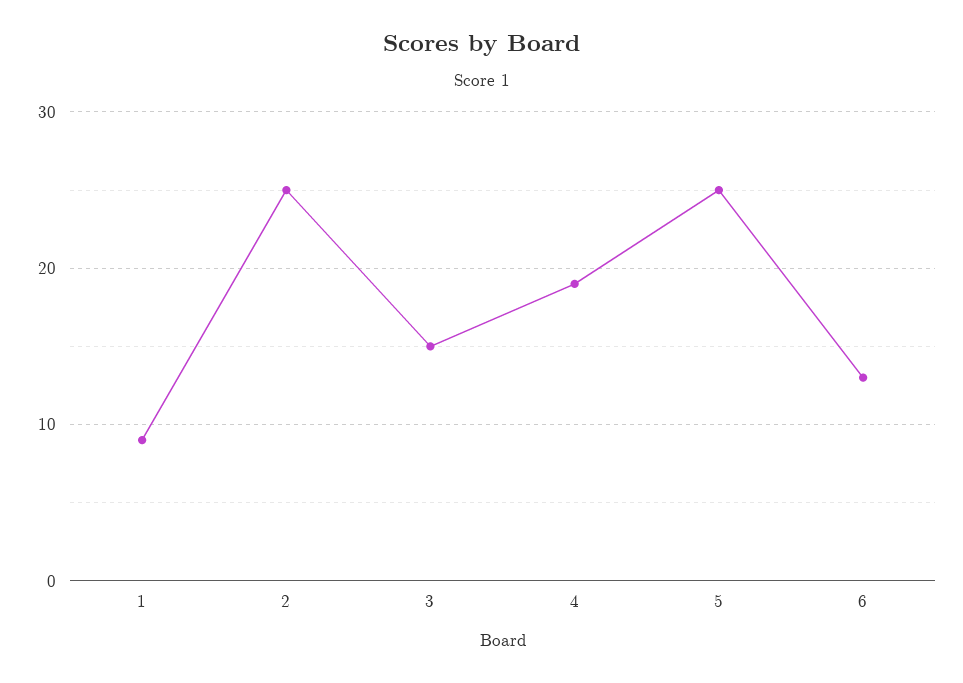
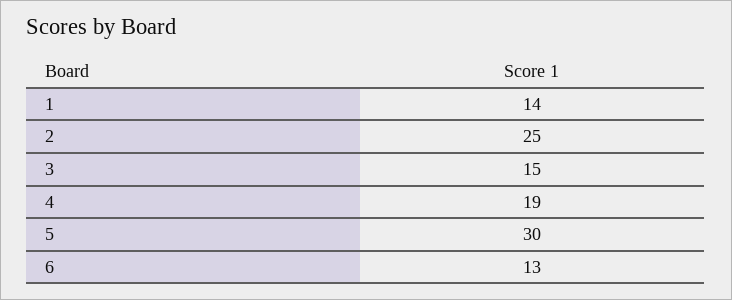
  {
-   "1": 9,
+   "1": 14,
    "2": 25,
    "3": 15,
    "4": 19,
-   "5": 25,
+   "5": 30,
    "6": 13
  }

